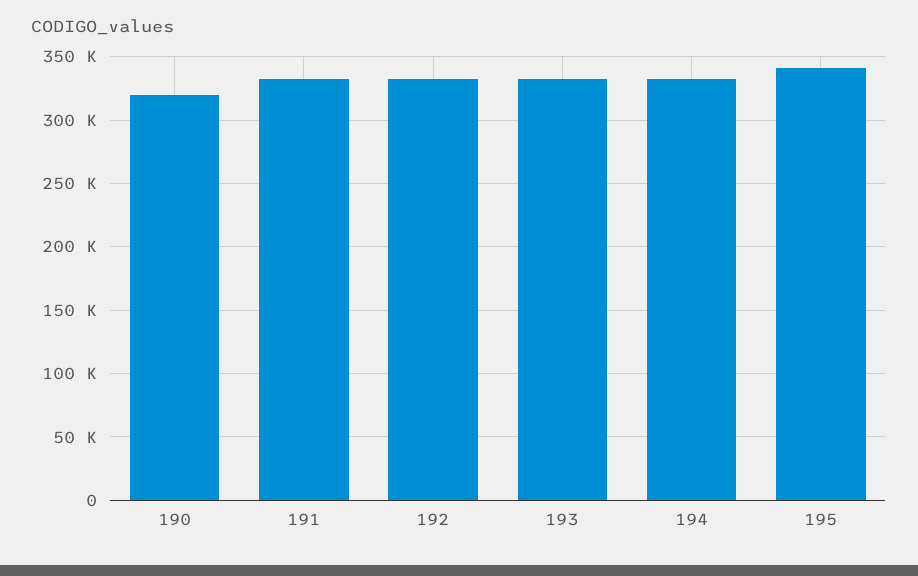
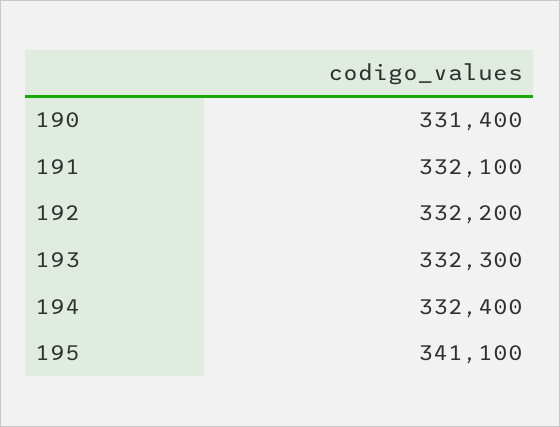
  {
-   "190": 320000,
+   "190": 331400,
    "191": 332100,
    "192": 332200,
    "193": 332300,
    "194": 332400,
    "195": 341100
  }

